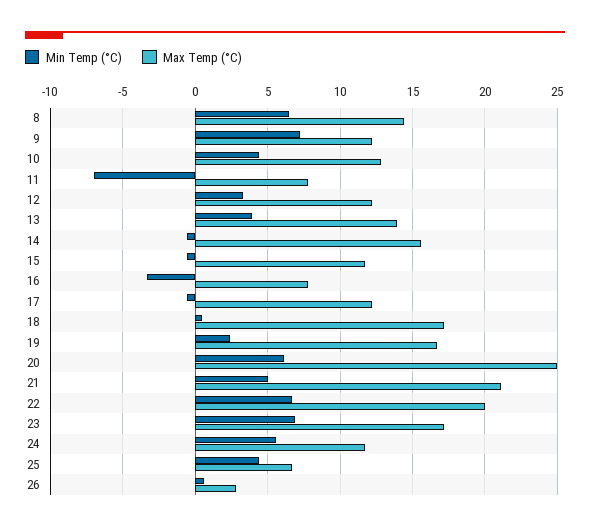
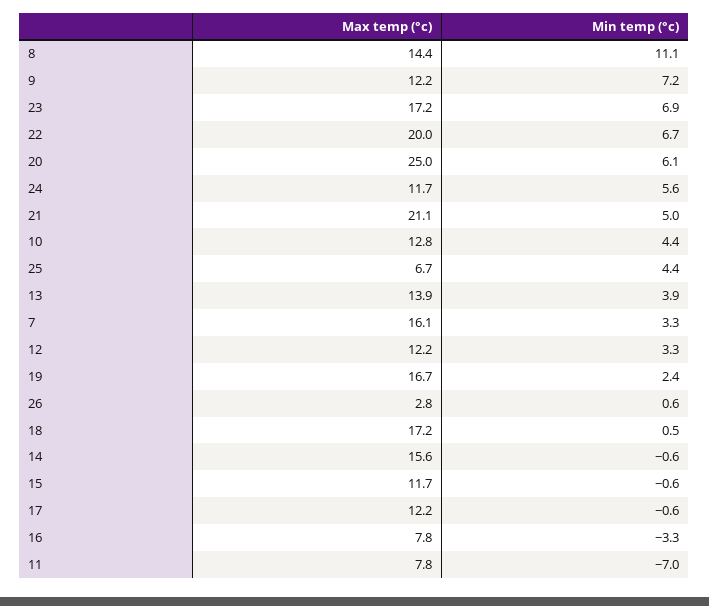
  {
    "Min Temp (°C)": {
-     "8": 6.5,
+     "8": 11.1,
      "9": 7.2,
      "10": 4.4,
      "11": -7,
      "12": 3.3,
      "13": 3.9,
      "14": -0.6,
      "15": -0.6,
      "16": -3.3,
      "17": -0.6,
      "18": 0.5,
      "19": 2.4,
      "20": 6.1,
      "21": 5,
      "22": 6.7,
      "23": 6.9,
      "24": 5.6,
      "25": 4.4,
-     "26": 0.6
+     "26": 0.6,
+     "7": 3.3
    },
    "Max Temp (°C)": {
      "8": 14.4,
      "9": 12.2,
      "10": 12.8,
      "11": 7.8,
      "12": 12.2,
      "13": 13.9,
      "14": 15.6,
      "15": 11.7,
      "16": 7.8,
      "17": 12.2,
      "18": 17.2,
      "19": 16.7,
      "20": 25,
      "21": 21.1,
      "22": 20,
      "23": 17.2,
      "24": 11.7,
      "25": 6.7,
-     "26": 2.8
+     "26": 2.8,
+     "7": 16.1
    }
  }

